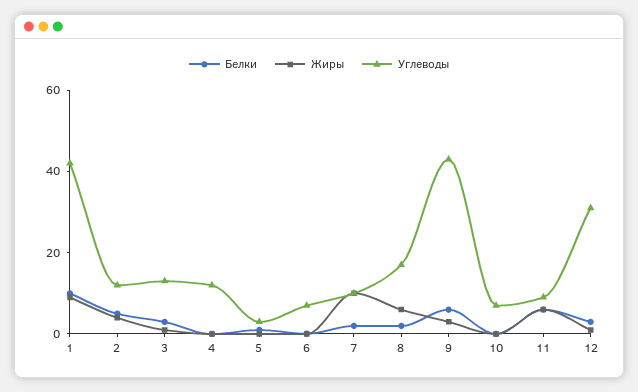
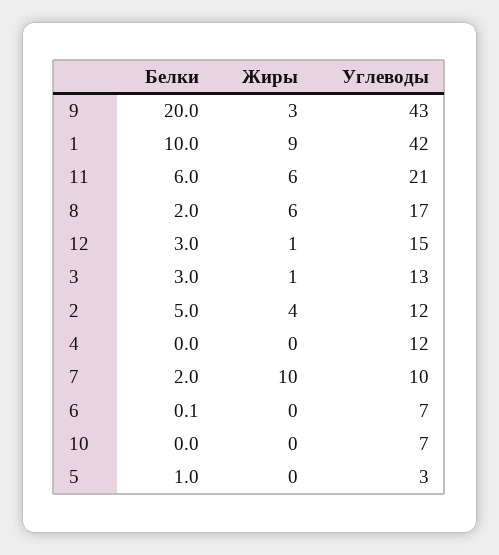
  {
    "Белки": {
      "1": 10,
      "2": 5,
      "3": 3,
      "4": 0,
      "5": 1,
      "6": 0.1,
      "7": 2,
      "8": 2,
-     "9": 5,
+     "9": 20,
      "10": 0,
      "11": 6,
      "12": 3
    },
    "Жиры": {
      "1": 9,
      "2": 4,
      "3": 1,
      "4": 0,
      "5": 0,
      "6": 0,
      "7": 10,
      "8": 6,
      "9": 3,
      "10": 0,
      "11": 6,
      "12": 1
    },
    "Углеводы": {
      "1": 42,
      "2": 12,
      "3": 13,
      "4": 12,
      "5": 3,
      "6": 7,
      "7": 10,
      "8": 17,
      "9": 43,
      "10": 7,
-     "11": 10,
+     "11": 21,
-     "12": 30
+     "12": 15
    }
  }

